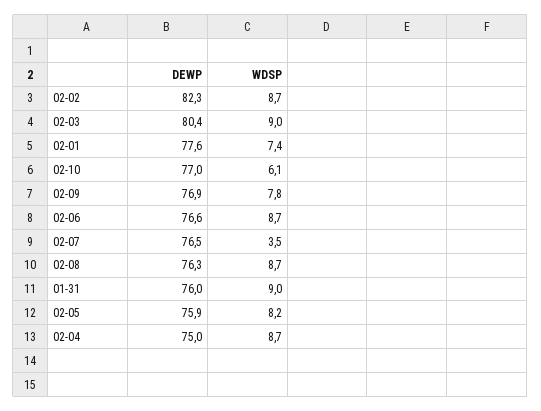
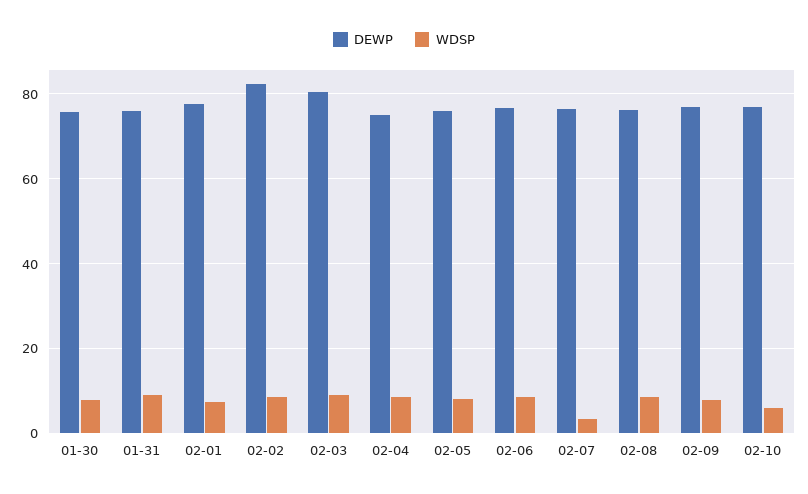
  {
    "DEWP": {
      "02-02": 82.3,
      "02-03": 80.4,
      "02-01": 77.6,
      "02-10": 77,
      "02-09": 76.9,
      "02-06": 76.6,
      "02-07": 76.5,
      "02-08": 76.3,
      "01-31": 76,
      "02-05": 75.9,
-     "02-04": 75
+     "02-04": 75,
+     "01-30": 76
    },
    "WDSP": {
      "02-02": 8.7,
      "02-03": 9,
      "02-01": 7.4,
      "02-10": 6.1,
      "02-09": 7.8,
      "02-06": 8.7,
      "02-07": 3.5,
      "02-08": 8.7,
      "01-31": 9,
      "02-05": 8.2,
-     "02-04": 8.7
+     "02-04": 8.7,
+     "01-30": 8
    }
  }

